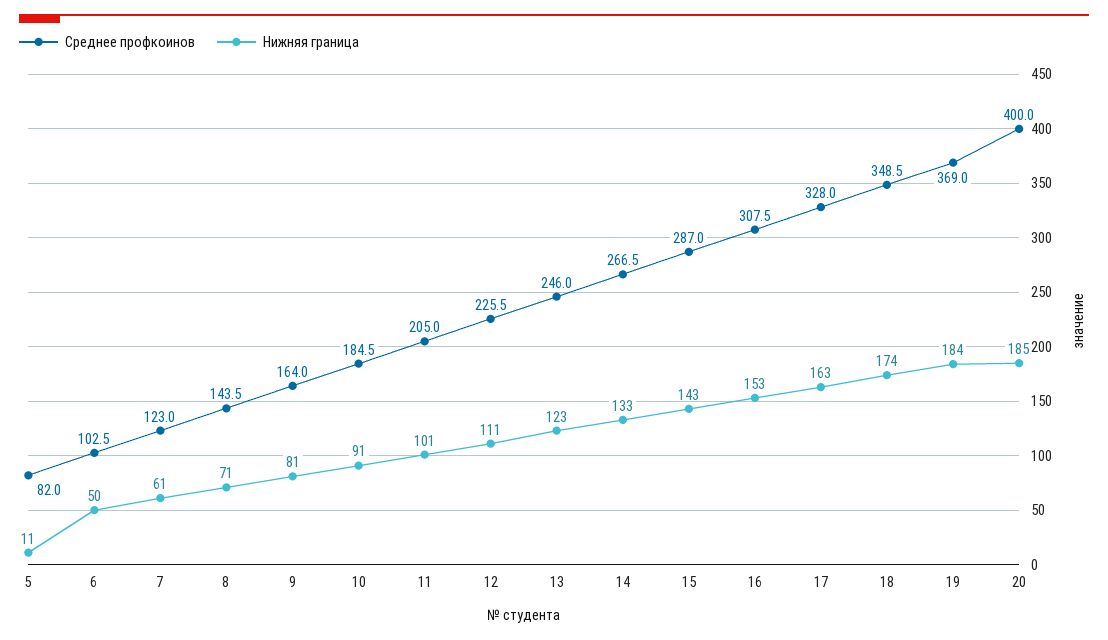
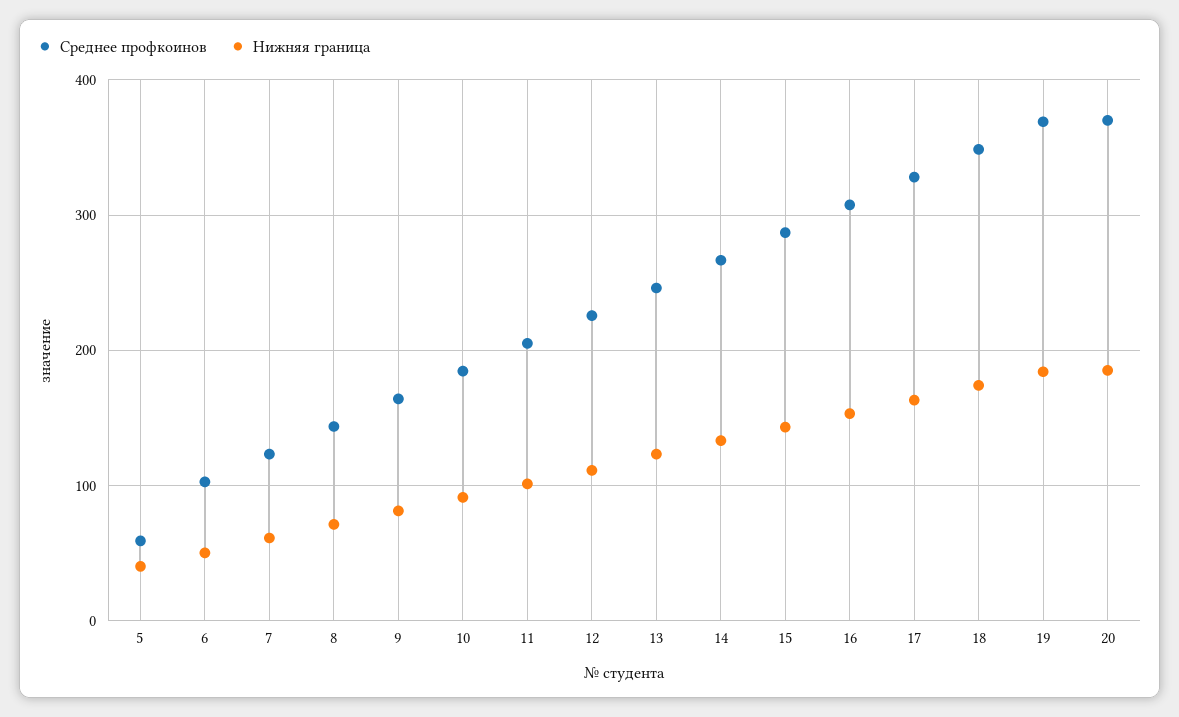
  {
    "Среднее профкоинов": {
-     "5": 82,
+     "5": 60,
      "6": 102.5,
      "7": 123,
      "8": 143.5,
      "9": 164,
      "10": 184.5,
      "11": 205,
      "12": 225.5,
      "13": 246,
      "14": 266.5,
      "15": 287,
      "16": 307.5,
      "17": 328,
      "18": 348.5,
      "19": 369,
-     "20": 400
+     "20": 370
    },
    "Нижняя граница": {
-     "5": 11,
+     "5": 40,
      "6": 50,
      "7": 61,
      "8": 71,
      "9": 81,
      "10": 91,
      "11": 101,
      "12": 111,
      "13": 123,
      "14": 133,
      "15": 143,
      "16": 153,
      "17": 163,
      "18": 174,
      "19": 184,
      "20": 185
    }
  }

